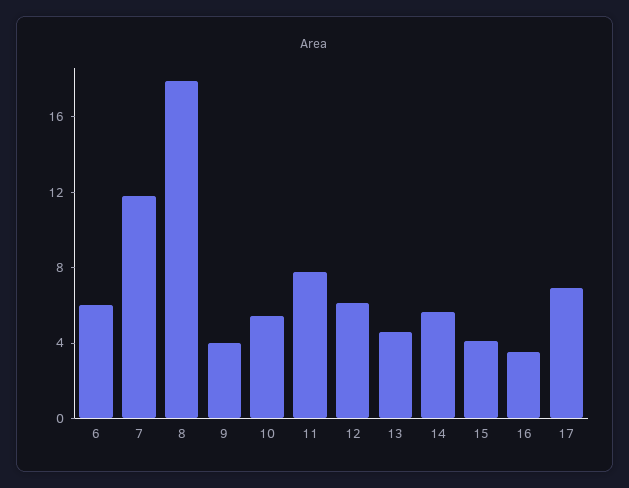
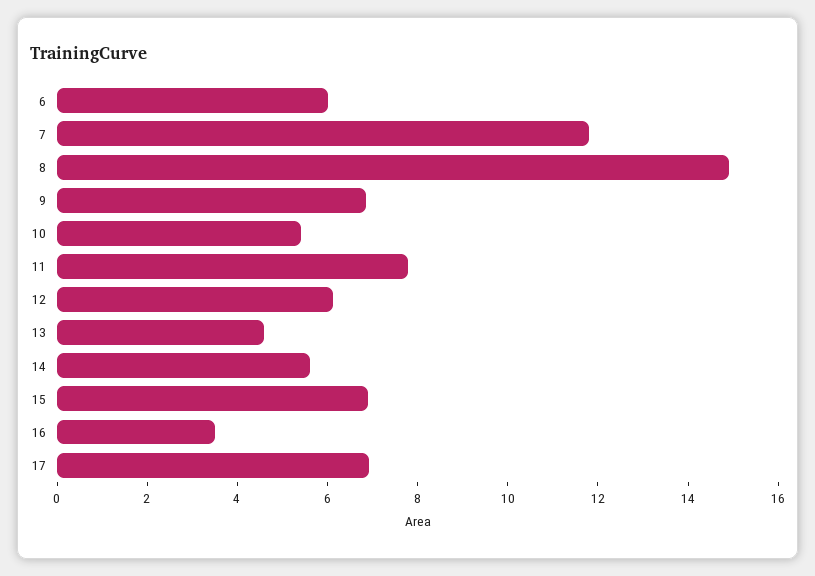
  {
    "6": 6,
    "7": 12,
-   "8": 18,
+   "8": 15,
-   "9": 4,
+   "9": 7,
    "10": 5.5,
    "11": 8,
    "12": 6,
    "13": 4.5,
    "14": 5.5,
-   "15": 4,
+   "15": 7,
    "16": 3.5,
    "17": 7
  }

